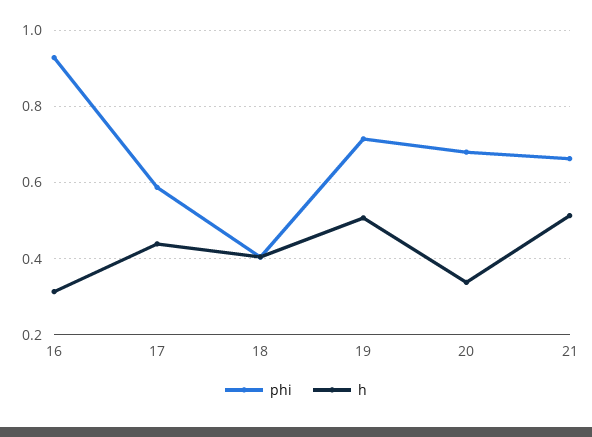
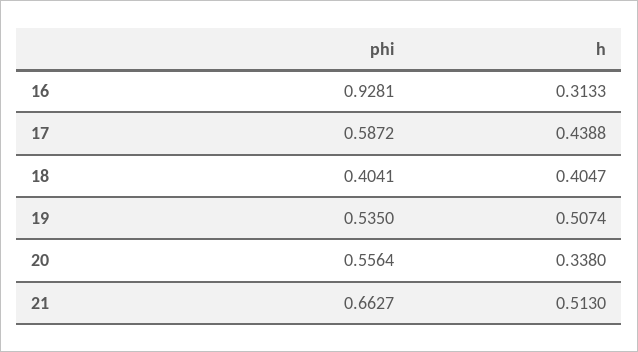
  {
    "phi": {
      "16": 0.9281,
      "17": 0.5872,
      "18": 0.4041,
-     "19": 0.72,
+     "19": 0.535,
-     "20": 0.68,
+     "20": 0.5564,
      "21": 0.6627
    },
    "h": {
      "16": 0.3133,
      "17": 0.4388,
      "18": 0.4047,
      "19": 0.5074,
      "20": 0.338,
      "21": 0.513
    }
  }

